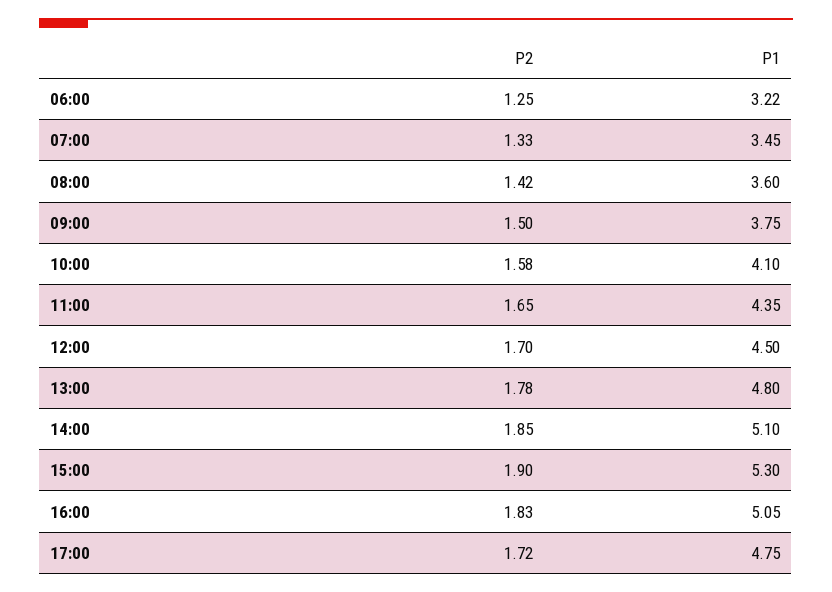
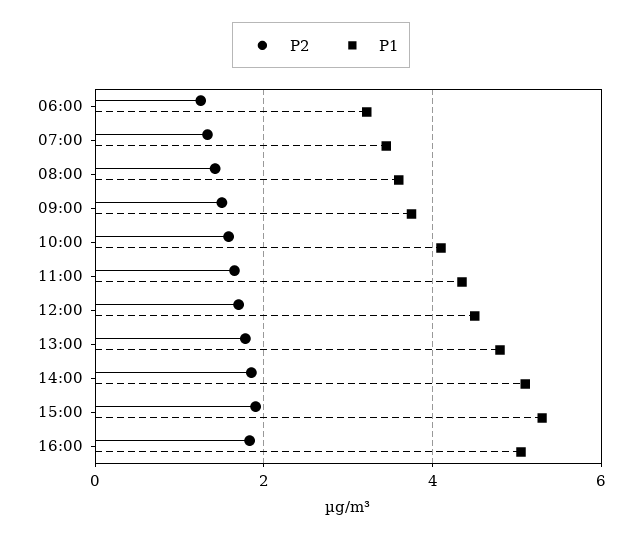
  {
    "P2": {
      "06:00": 1.25,
      "07:00": 1.33,
      "08:00": 1.42,
      "09:00": 1.5,
      "10:00": 1.58,
      "11:00": 1.65,
      "12:00": 1.7,
      "13:00": 1.78,
      "14:00": 1.85,
      "15:00": 1.9,
-     "16:00": 1.83,
+     "16:00": 1.83
-     "17:00": 1.72
    },
    "P1": {
      "06:00": 3.22,
      "07:00": 3.45,
      "08:00": 3.6,
      "09:00": 3.75,
      "10:00": 4.1,
      "11:00": 4.35,
      "12:00": 4.5,
      "13:00": 4.8,
      "14:00": 5.1,
      "15:00": 5.3,
-     "16:00": 5.05,
+     "16:00": 5.05
-     "17:00": 4.75
    }
  }

